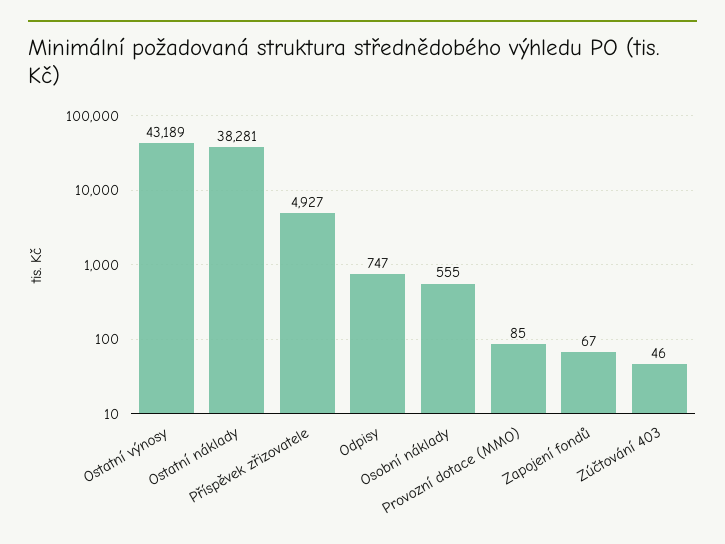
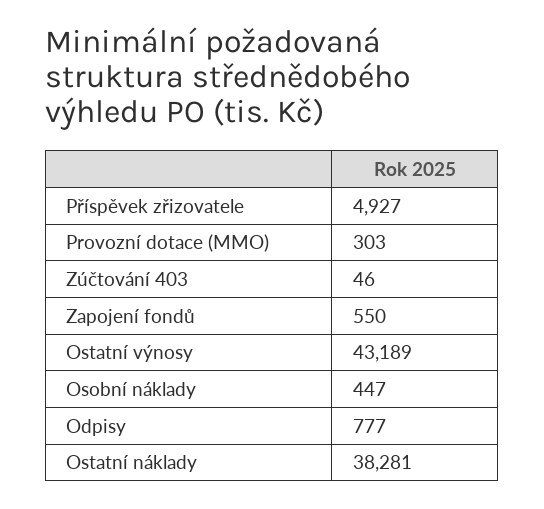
  {
    "Ostatní výnosy": 43189,
    "Ostatní náklady": 38281,
    "Příspěvek zřizovatele": 4927,
-   "Odpisy": 747,
+   "Odpisy": 777,
-   "Osobní náklady": 555,
+   "Osobní náklady": 447,
-   "Provozní dotace (MMO)": 85,
+   "Provozní dotace (MMO)": 303,
-   "Zapojení fondů": 67,
+   "Zapojení fondů": 550,
    "Zúčtování 403": 46
  }

